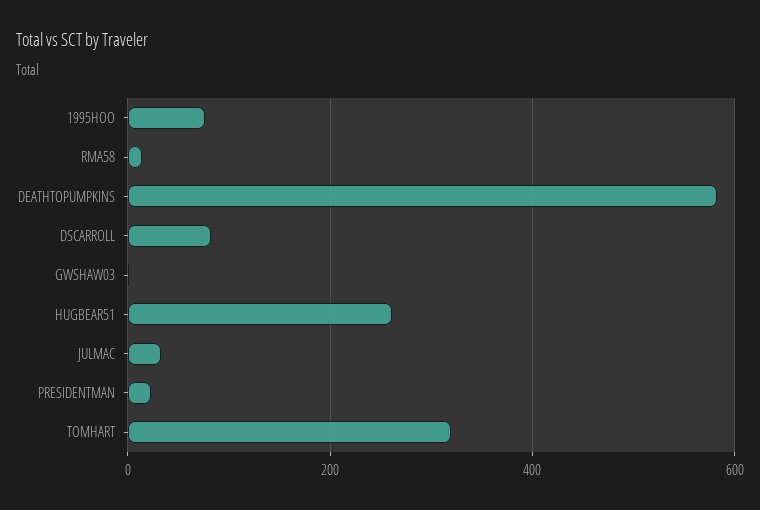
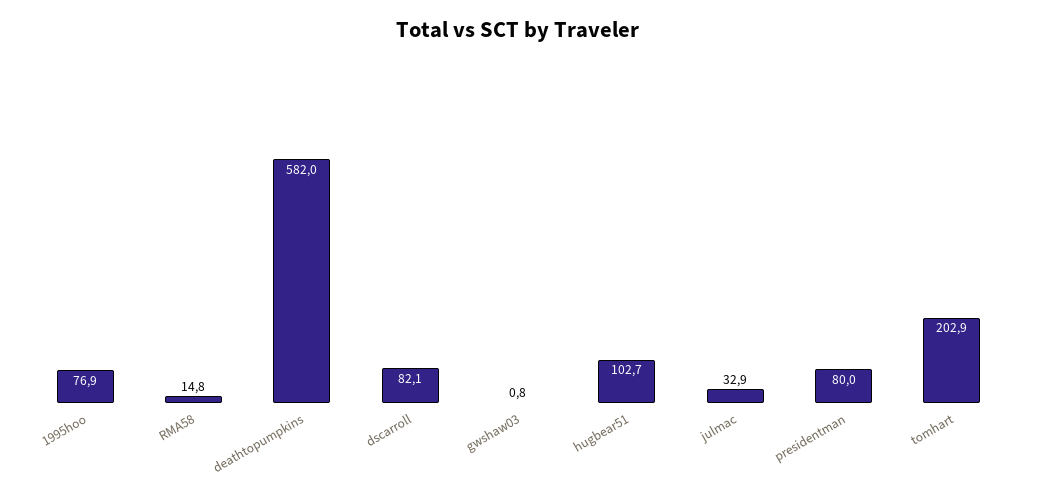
  {
    "1995HOO": 76.9,
    "RMA58": 14.8,
    "DEATHTOPUMPKINS": 582,
    "DSCARROLL": 82.1,
    "GWSHAW03": 0.8,
-   "HUGBEAR51": 260,
+   "HUGBEAR51": 102.7,
    "JULMAC": 32.9,
-   "PRESIDENTMAN": 20,
+   "PRESIDENTMAN": 80,
-   "TOMHART": 320
+   "TOMHART": 202.9
  }

